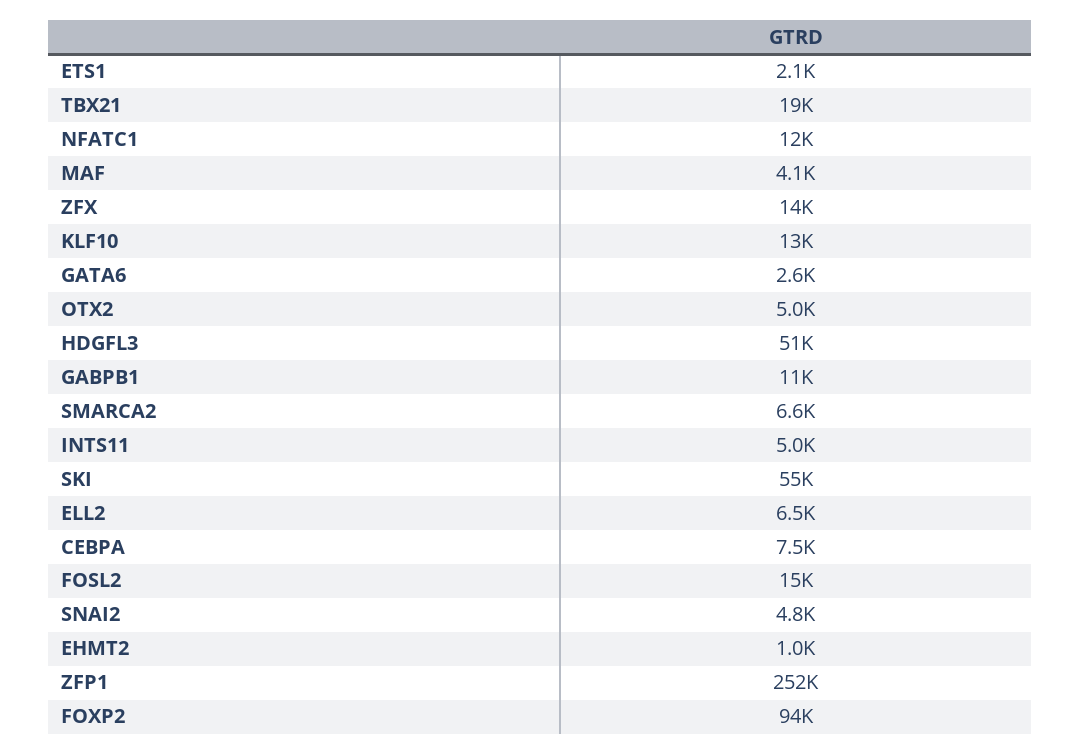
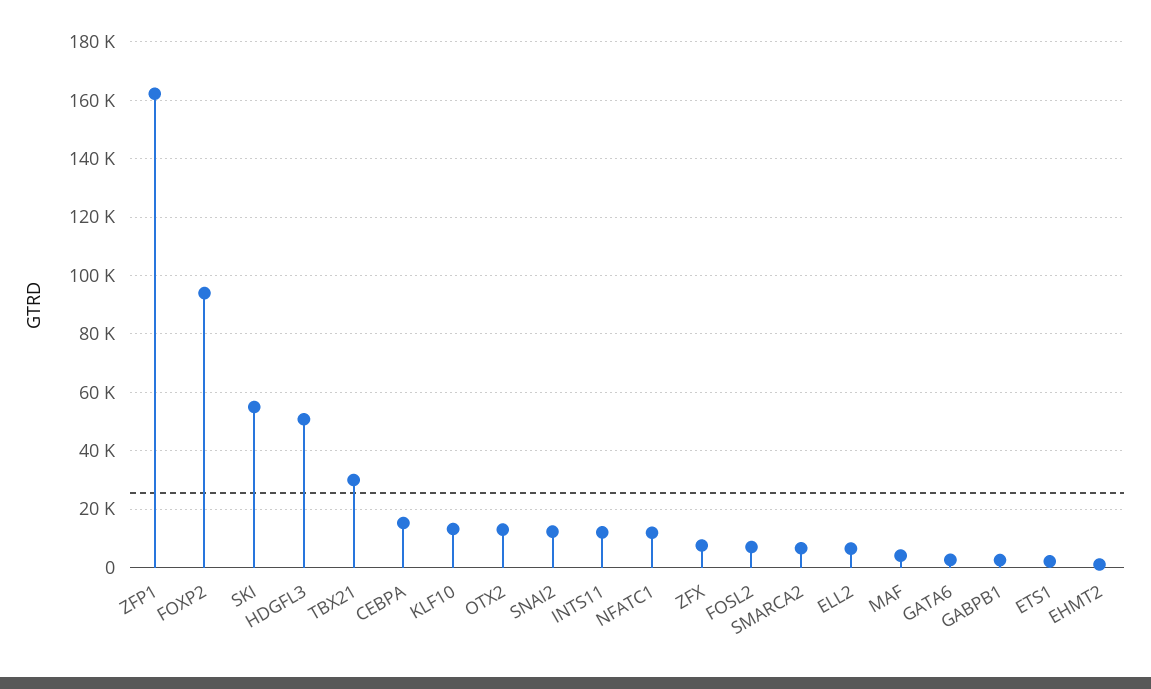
  {
    "ETS1": 2100,
-   "TBX21": 19000,
+   "TBX21": 30000,
    "NFATC1": 12000,
    "MAF": 4100,
-   "ZFX": 14000,
+   "ZFX": 7500,
    "KLF10": 13000,
    "GATA6": 2600,
-   "OTX2": 5000,
+   "OTX2": 12500,
    "HDGFL3": 51000,
-   "GABPB1": 11000,
+   "GABPB1": 2500,
    "SMARCA2": 6600,
-   "INTS11": 5000,
+   "INTS11": 12500,
    "SKI": 55000,
    "ELL2": 6500,
-   "CEBPA": 7500,
+   "CEBPA": 15000,
-   "FOSL2": 15000,
+   "FOSL2": 7500,
-   "SNAI2": 4800,
+   "SNAI2": 12500,
    "EHMT2": 1000,
-   "ZFP1": 252000,
+   "ZFP1": 162500,
    "FOXP2": 94000
  }

